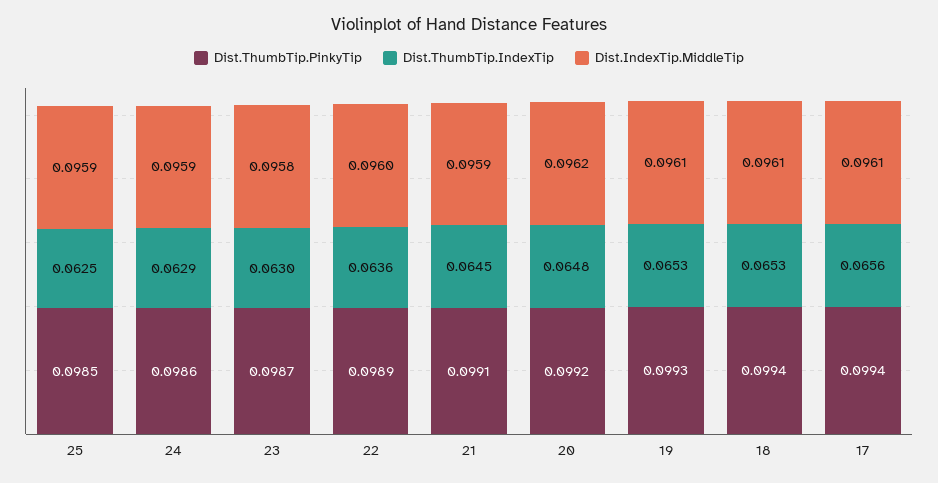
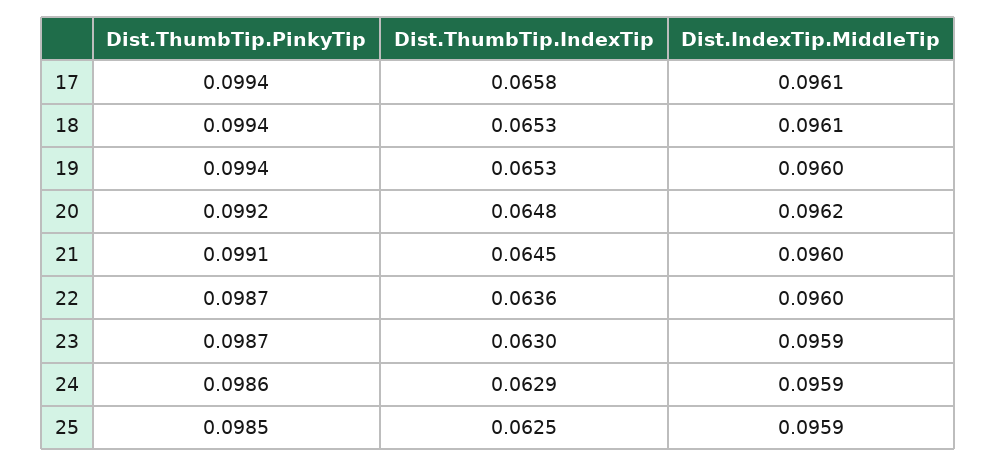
  {
    "Dist.ThumbTip.PinkyTip": {
      "25": 0.0985,
      "24": 0.0986,
      "23": 0.0987,
-     "22": 0.0989,
+     "22": 0.0987,
      "21": 0.0991,
      "20": 0.0992,
-     "19": 0.0993,
+     "19": 0.0994,
      "18": 0.0994,
      "17": 0.0994
    },
    "Dist.ThumbTip.IndexTip": {
      "25": 0.0625,
      "24": 0.0629,
      "23": 0.063,
      "22": 0.0636,
      "21": 0.0645,
      "20": 0.0648,
      "19": 0.0653,
      "18": 0.0653,
-     "17": 0.0656
+     "17": 0.0658
    },
    "Dist.IndexTip.MiddleTip": {
      "25": 0.0959,
      "24": 0.0959,
-     "23": 0.0958,
+     "23": 0.0959,
      "22": 0.096,
-     "21": 0.0959,
+     "21": 0.096,
      "20": 0.0962,
-     "19": 0.0961,
+     "19": 0.096,
      "18": 0.0961,
      "17": 0.0961
    }
  }

